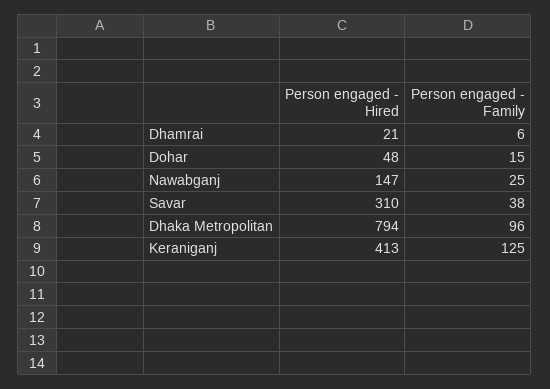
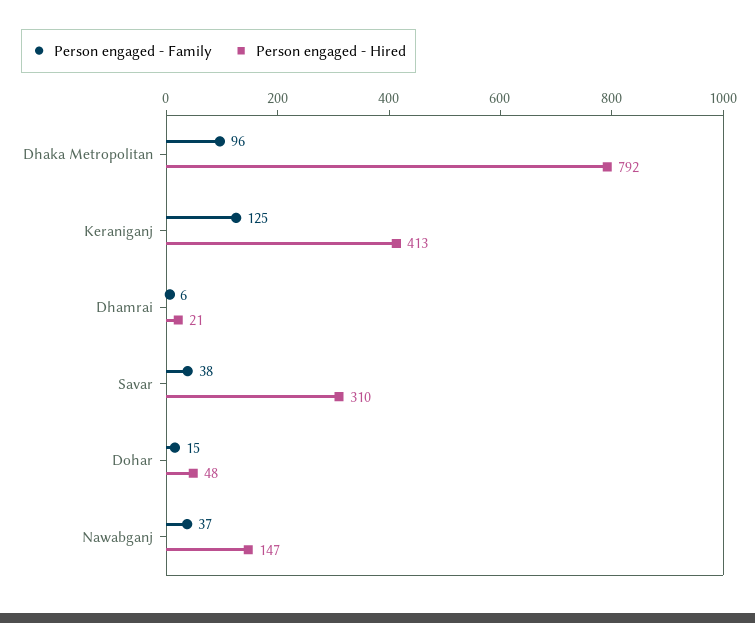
  {
    "Person engaged - Hired": {
      "Dhamrai": 21,
      "Dohar": 48,
      "Nawabganj": 147,
      "Savar": 310,
-     "Dhaka Metropolitan": 794,
+     "Dhaka Metropolitan": 792,
      "Keraniganj": 413
    },
    "Person engaged - Family": {
      "Dhamrai": 6,
      "Dohar": 15,
-     "Nawabganj": 25,
+     "Nawabganj": 37,
      "Savar": 38,
      "Dhaka Metropolitan": 96,
      "Keraniganj": 125
    }
  }

